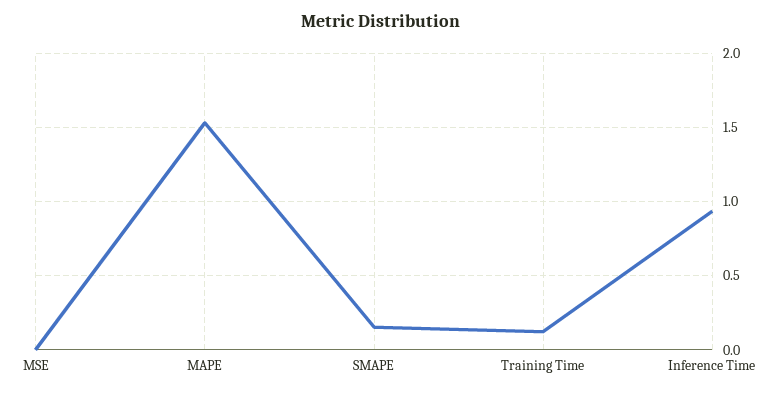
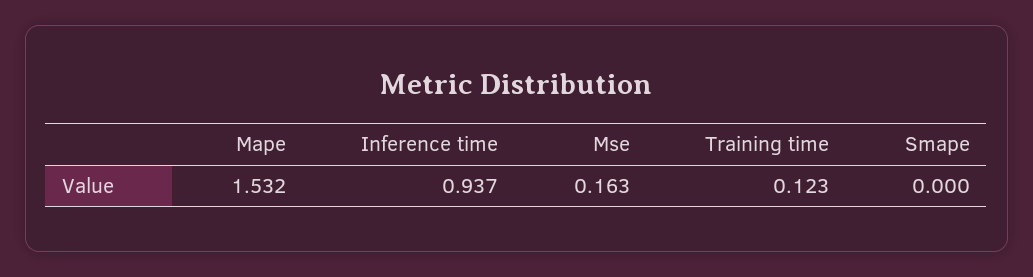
  {
-   "MSE": 0,
+   "MSE": 0.163,
    "MAPE": 1.532,
-   "SMAPE": 0.15,
+   "SMAPE": 0,
    "Training Time": 0.123,
    "Inference Time": 0.937
  }

